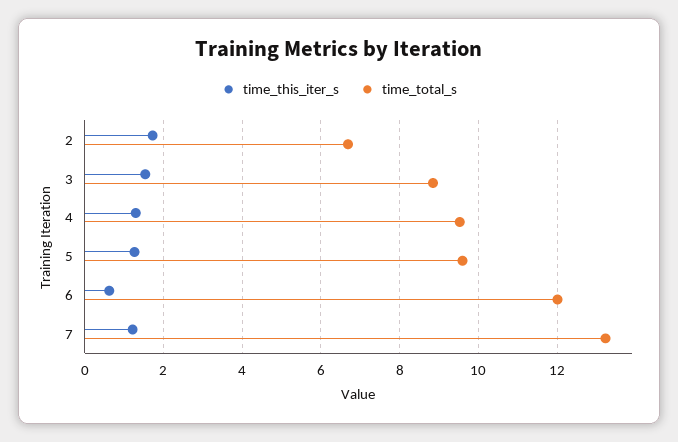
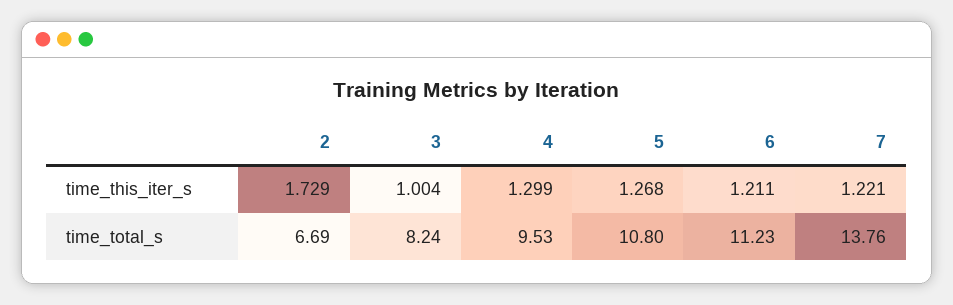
  {
    "time_this_iter_s": {
      "2": 1.729,
-     "3": 1.6,
+     "3": 1.004,
      "4": 1.299,
      "5": 1.268,
-     "6": 0.6,
+     "6": 1.211,
      "7": 1.221
    },
    "time_total_s": {
      "2": 6.69,
-     "3": 8.8,
+     "3": 8.24,
      "4": 9.53,
-     "5": 9.6,
+     "5": 10.8,
-     "6": 12,
+     "6": 11.23,
-     "7": 13.2
+     "7": 13.76
    }
  }

